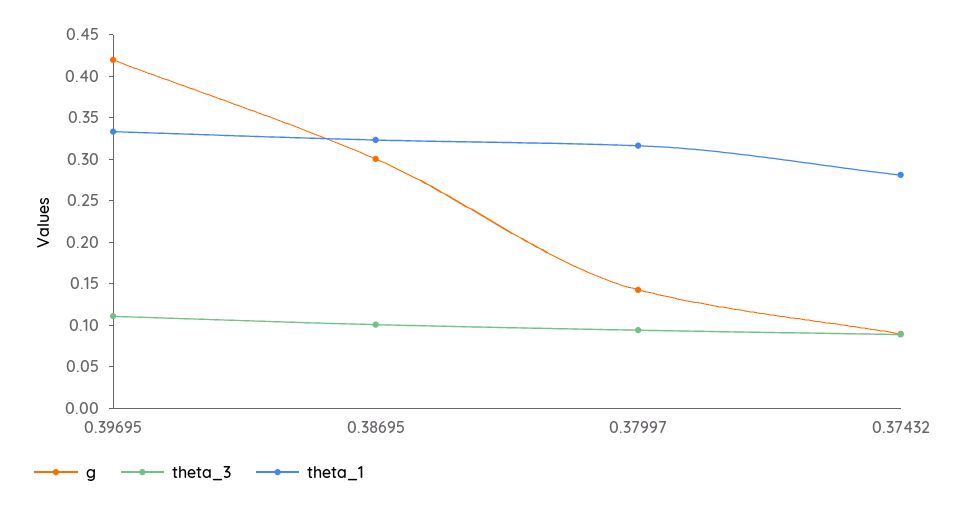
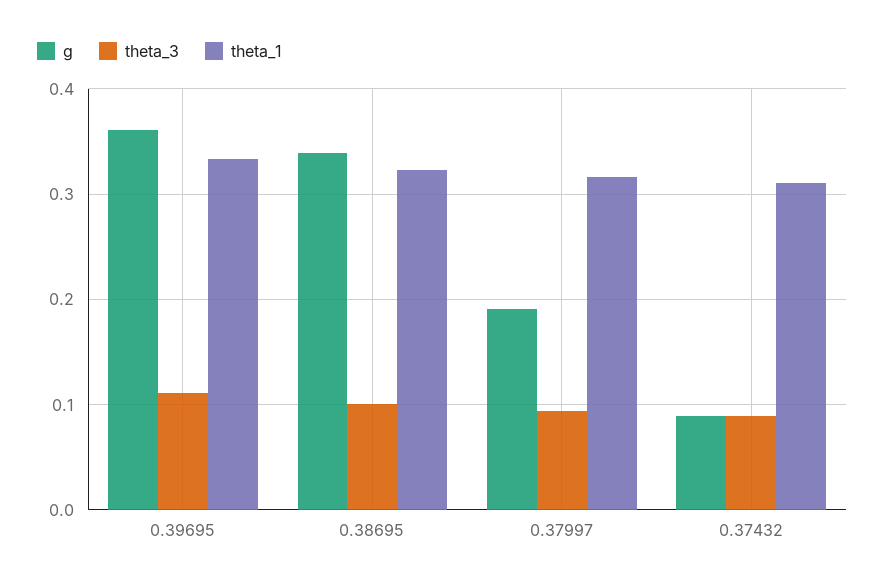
  {
    "g": {
-     "0.39695": 0.42,
+     "0.39695": 0.36,
-     "0.38695": 0.3,
+     "0.38695": 0.34,
-     "0.37997": 0.14,
+     "0.37997": 0.19,
      "0.37432": 0.09
    },
    "theta_3": {
      "0.39695": 0.11,
      "0.38695": 0.1,
      "0.37997": 0.09,
      "0.37432": 0.09
    },
    "theta_1": {
      "0.39695": 0.33,
      "0.38695": 0.32,
      "0.37997": 0.32,
-     "0.37432": 0.28
+     "0.37432": 0.31
    }
  }

